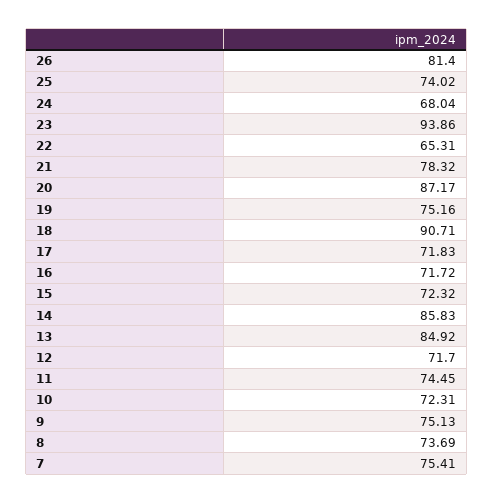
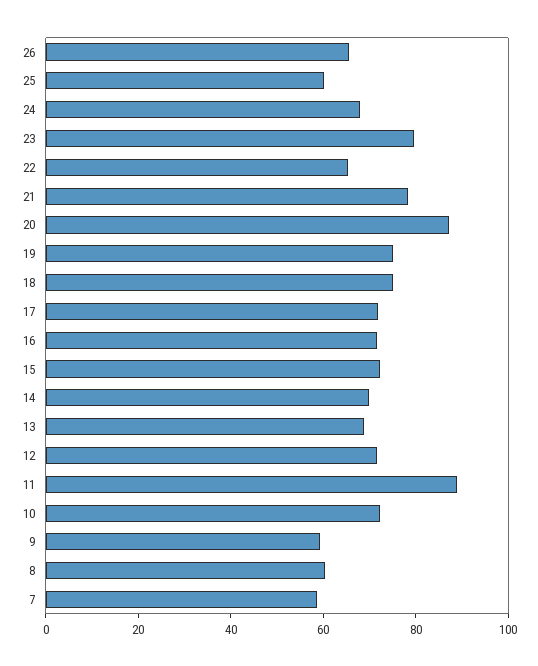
  {
-   "26": 81.4,
+   "26": 65,
-   "25": 74.02,
+   "25": 60,
    "24": 68.04,
-   "23": 93.86,
+   "23": 80,
    "22": 65.31,
    "21": 78.32,
    "20": 87.17,
    "19": 75.16,
-   "18": 90.71,
+   "18": 75,
    "17": 71.83,
    "16": 71.72,
    "15": 72.32,
-   "14": 85.83,
+   "14": 70,
-   "13": 84.92,
+   "13": 70,
    "12": 71.7,
-   "11": 74.45,
+   "11": 90,
    "10": 72.31,
-   "9": 75.13,
+   "9": 60,
-   "8": 73.69,
+   "8": 60,
-   "7": 75.41
+   "7": 60
  }

